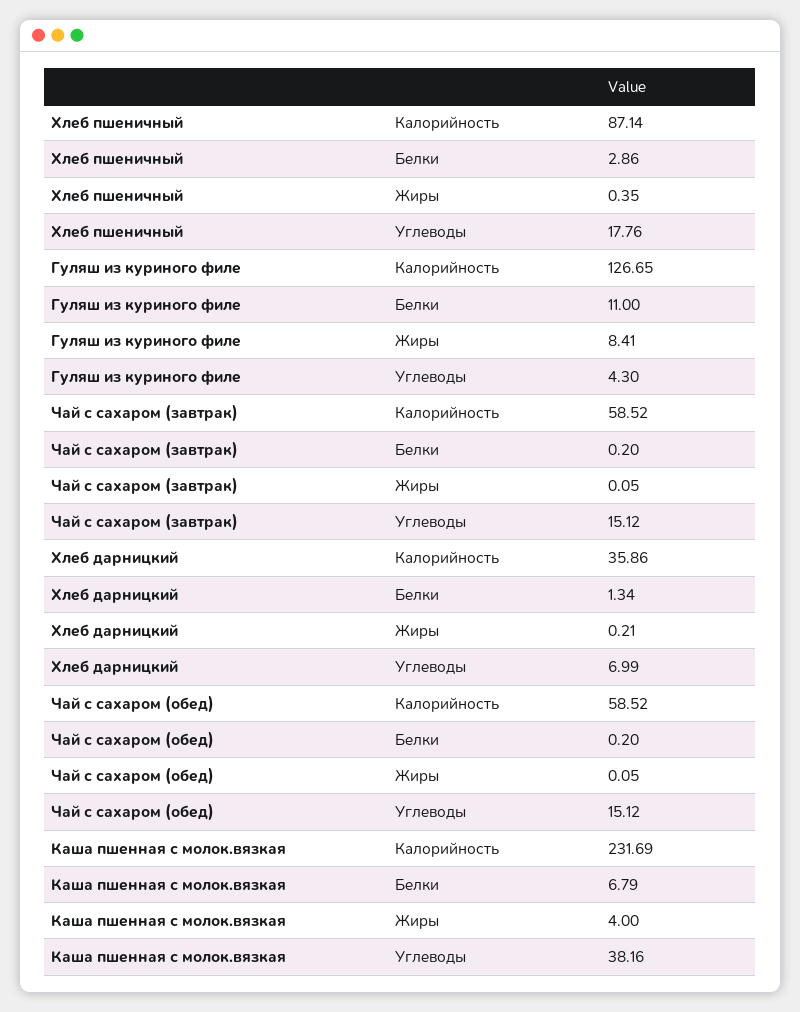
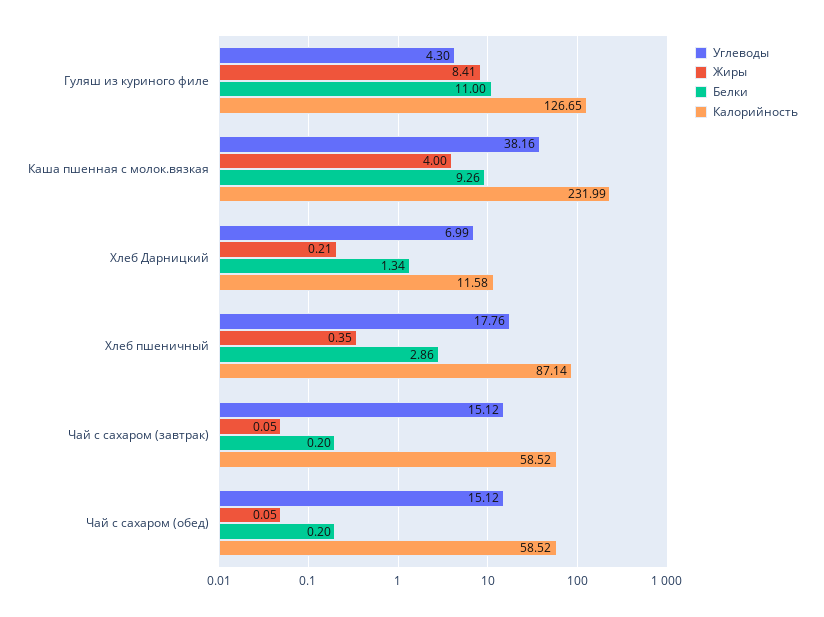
  {
    "Калорийность": {
      "Хлеб пшеничный": 87.14,
      "Гуляш из куриного филе": 126.65,
      "Чай с сахаром (завтрак)": 58.52,
-     "Хлеб дарницкий": 35.86,
+     "Хлеб дарницкий": 11.58,
      "Чай с сахаром (обед)": 58.52,
-     "Каша пшенная с молок.вязкая": 231.69
+     "Каша пшенная с молок.вязкая": 231.99
    },
    "Белки": {
      "Хлеб пшеничный": 2.86,
      "Гуляш из куриного филе": 11,
      "Чай с сахаром (завтрак)": 0.2,
      "Хлеб дарницкий": 1.34,
      "Чай с сахаром (обед)": 0.2,
-     "Каша пшенная с молок.вязкая": 6.79
+     "Каша пшенная с молок.вязкая": 9.26
    },
    "Жиры": {
      "Хлеб пшеничный": 0.35,
      "Гуляш из куриного филе": 8.41,
      "Чай с сахаром (завтрак)": 0.05,
      "Хлеб дарницкий": 0.21,
      "Чай с сахаром (обед)": 0.05,
      "Каша пшенная с молок.вязкая": 4
    },
    "Углеводы": {
      "Хлеб пшеничный": 17.76,
      "Гуляш из куриного филе": 4.3,
      "Чай с сахаром (завтрак)": 15.12,
      "Хлеб дарницкий": 6.99,
      "Чай с сахаром (обед)": 15.12,
      "Каша пшенная с молок.вязкая": 38.16
    }
  }

